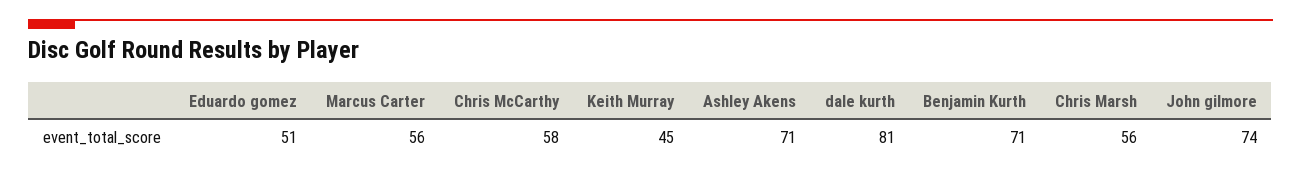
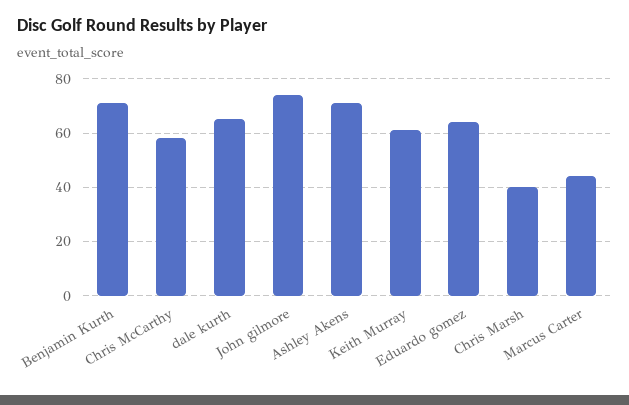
  {
-   "Eduardo gomez": 51,
+   "Eduardo gomez": 65,
-   "Marcus Carter": 56,
+   "Marcus Carter": 45,
    "Chris McCarthy": 58,
-   "Keith Murray": 45,
+   "Keith Murray": 60,
    "Ashley Akens": 71,
-   "dale kurth": 81,
+   "dale kurth": 65,
    "Benjamin Kurth": 71,
-   "Chris Marsh": 56,
+   "Chris Marsh": 40,
    "John gilmore": 74
  }

